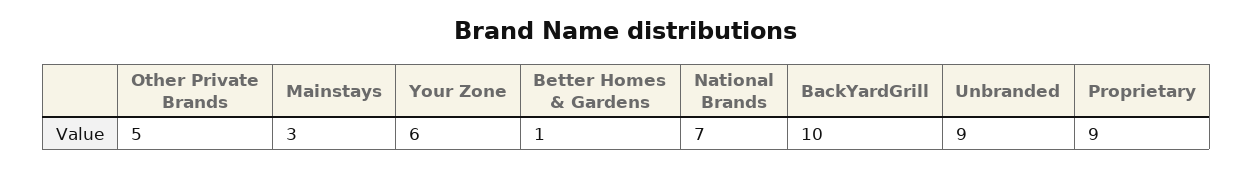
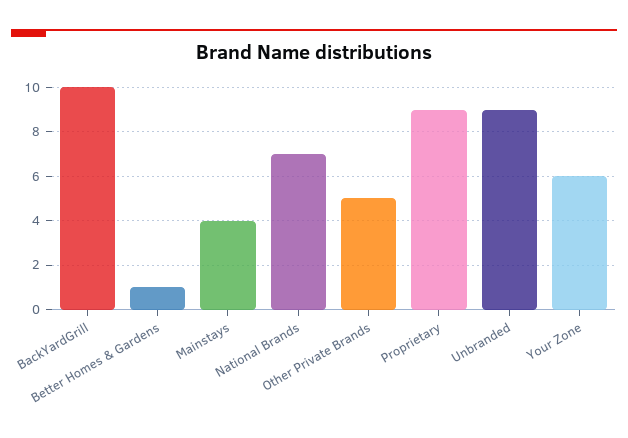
  {
    "Other Private Brands": 5,
-   "Mainstays": 3,
+   "Mainstays": 4,
    "Your Zone": 6,
    "Better Homes & Gardens": 1,
    "National Brands": 7,
    "BackYardGrill": 10,
    "Unbranded": 9,
    "Proprietary": 9
  }

